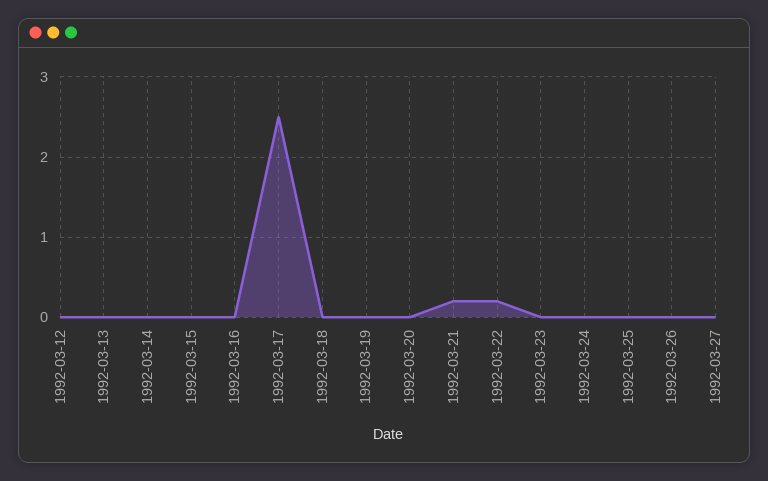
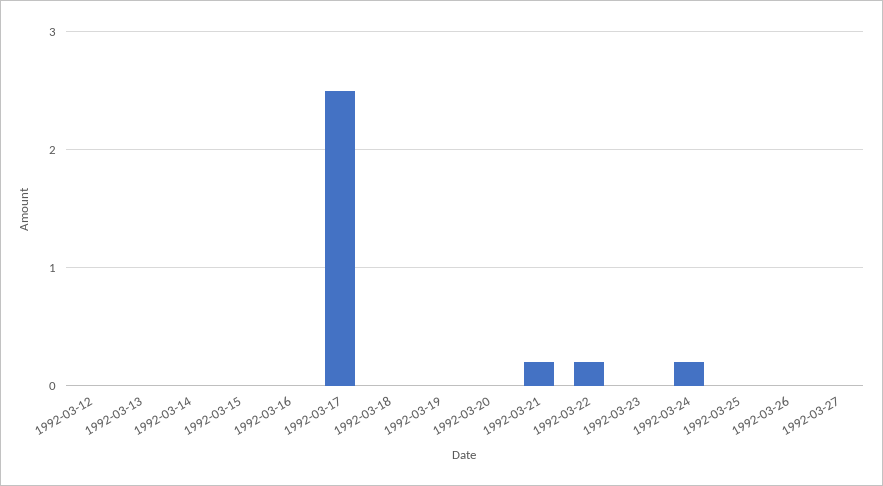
  {
    "1992-03-12": 0,
    "1992-03-13": 0,
    "1992-03-14": 0,
    "1992-03-15": 0,
    "1992-03-16": 0,
    "1992-03-17": 2.5,
    "1992-03-18": 0,
    "1992-03-19": 0,
    "1992-03-20": 0,
    "1992-03-21": 0.2,
    "1992-03-22": 0.2,
    "1992-03-23": 0,
-   "1992-03-24": 0,
+   "1992-03-24": 0.2,
    "1992-03-25": 0,
    "1992-03-26": 0,
    "1992-03-27": 0
  }

